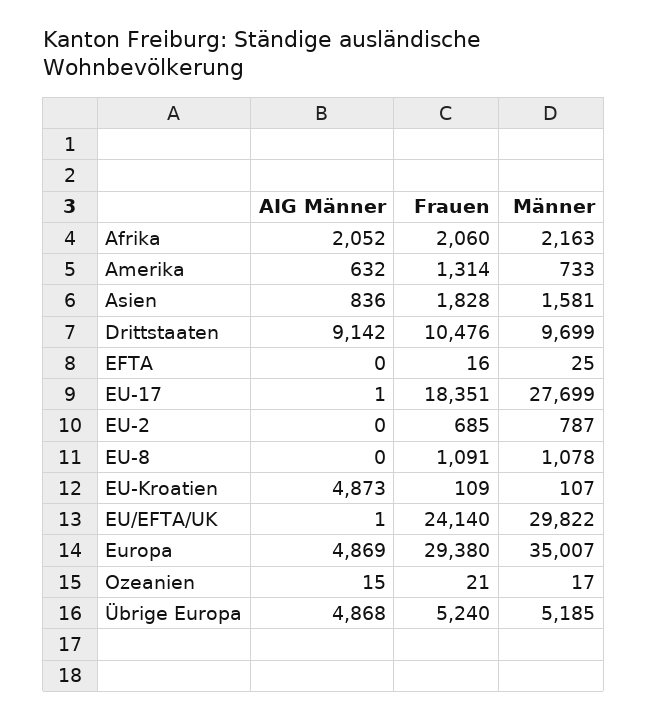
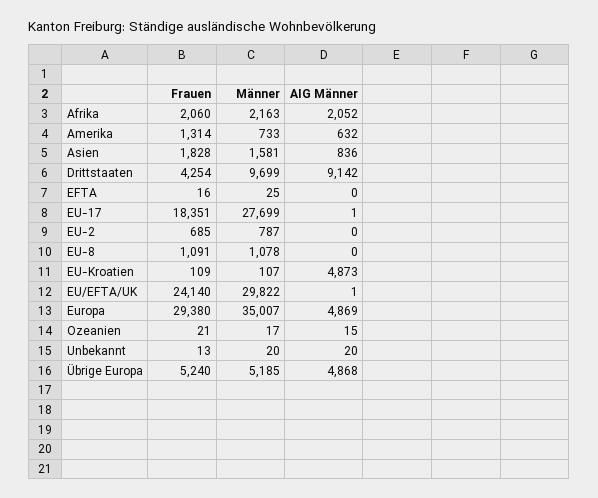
  {
    "AIG Männer": {
      "Afrika": 2052,
      "Amerika": 632,
      "Asien": 836,
      "Drittstaaten": 9142,
      "EFTA": 0,
      "EU-17": 1,
      "EU-2": 0,
      "EU-8": 0,
      "EU-Kroatien": 4873,
      "EU/EFTA/UK": 1,
      "Europa": 4869,
      "Ozeanien": 15,
-     "Übrige Europa": 4868
+     "Übrige Europa": 4868,
+     "Unbekannt": 20
    },
    "Frauen": {
      "Afrika": 2060,
      "Amerika": 1314,
      "Asien": 1828,
-     "Drittstaaten": 10476,
+     "Drittstaaten": 4254,
      "EFTA": 16,
      "EU-17": 18351,
      "EU-2": 685,
      "EU-8": 1091,
      "EU-Kroatien": 109,
      "EU/EFTA/UK": 24140,
      "Europa": 29380,
      "Ozeanien": 21,
-     "Übrige Europa": 5240
+     "Übrige Europa": 5240,
+     "Unbekannt": 13
    },
    "Männer": {
      "Afrika": 2163,
      "Amerika": 733,
      "Asien": 1581,
      "Drittstaaten": 9699,
      "EFTA": 25,
      "EU-17": 27699,
      "EU-2": 787,
      "EU-8": 1078,
      "EU-Kroatien": 107,
      "EU/EFTA/UK": 29822,
      "Europa": 35007,
      "Ozeanien": 17,
-     "Übrige Europa": 5185
+     "Übrige Europa": 5185,
+     "Unbekannt": 20
    }
  }

